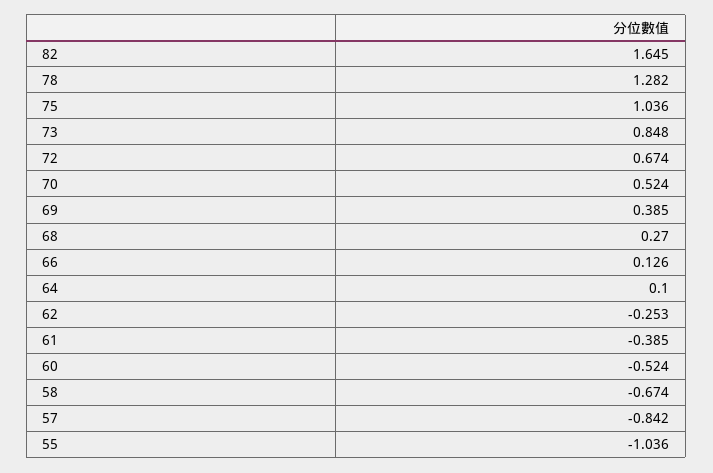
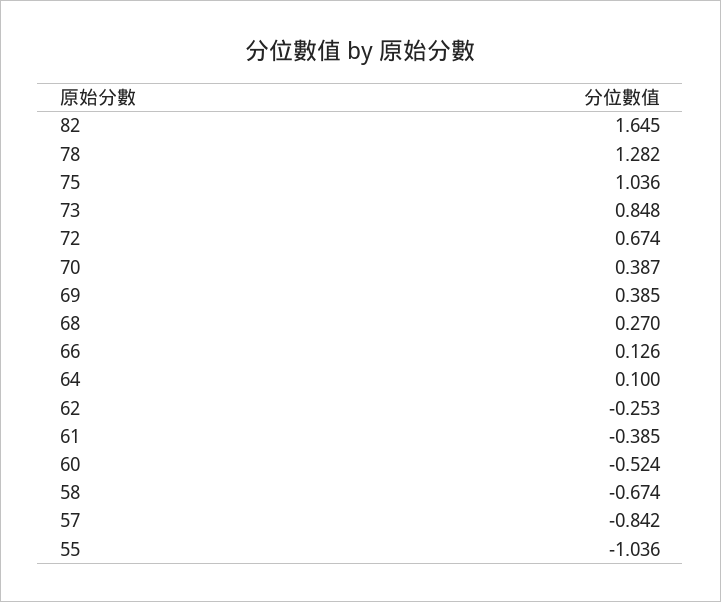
  {
    "82": 1.645,
    "78": 1.282,
    "75": 1.036,
    "73": 0.848,
    "72": 0.674,
-   "70": 0.524,
+   "70": 0.387,
    "69": 0.385,
    "68": 0.27,
    "66": 0.126,
    "64": 0.1,
    "62": -0.253,
    "61": -0.385,
    "60": -0.524,
    "58": -0.674,
    "57": -0.842,
    "55": -1.036
  }

